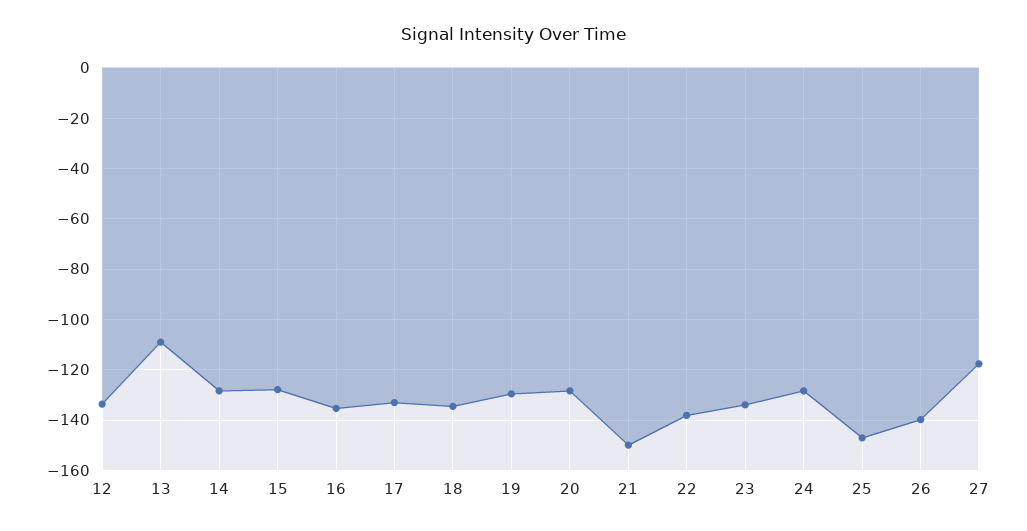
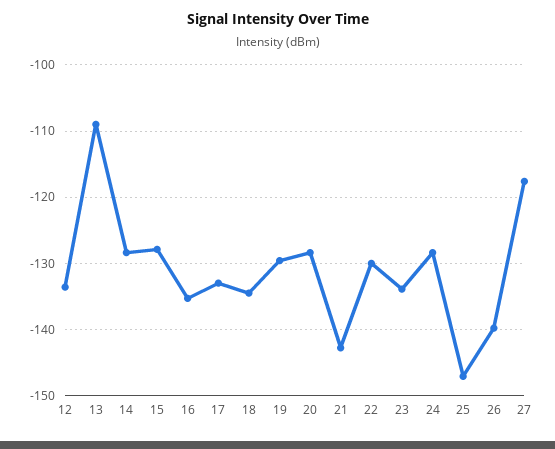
  {
    "12": -134,
    "13": -109,
    "14": -128,
    "15": -128,
    "16": -135,
    "17": -133,
    "18": -135,
    "19": -130,
    "20": -128,
-   "21": -150,
+   "21": -143,
-   "22": -137.5,
+   "22": -130,
    "23": -134,
    "24": -128,
    "25": -147,
    "26": -140,
    "27": -118
  }

